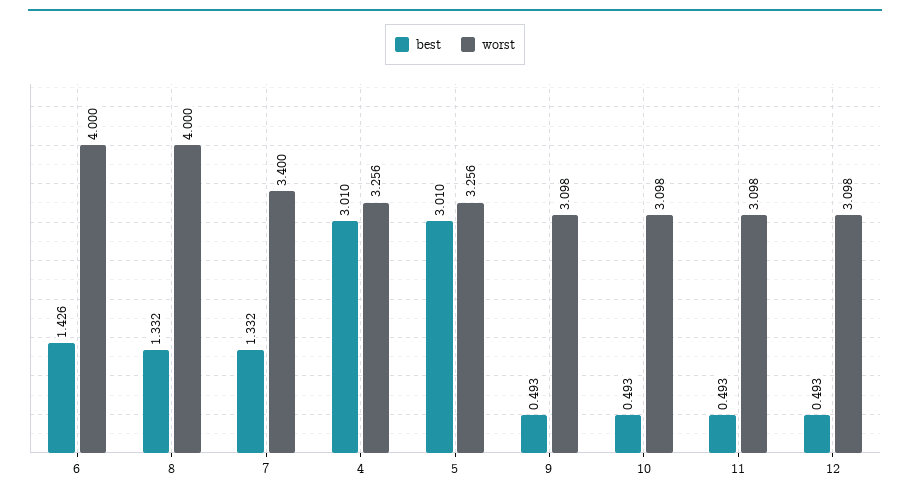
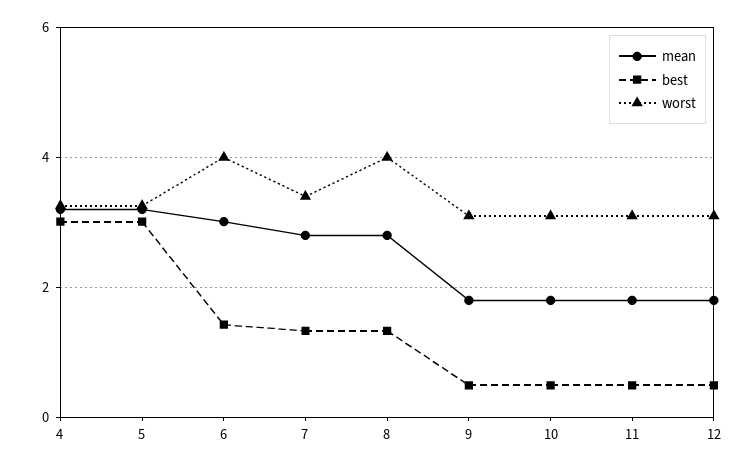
  {
    "best": {
      "6": 1.426,
      "8": 1.332,
      "7": 1.332,
      "4": 3.01,
      "5": 3.01,
      "9": 0.493,
      "10": 0.493,
      "11": 0.493,
      "12": 0.493
    },
    "worst": {
      "6": 4,
      "8": 4,
      "7": 3.4,
      "4": 3.256,
      "5": 3.256,
      "9": 3.098,
      "10": 3.098,
      "11": 3.098,
      "12": 3.098
-   }
+   },
+   "mean": {
+     "4": 3.2,
+     "5": 3.2,
+     "6": 3,
+     "7": 2.8,
+     "8": 2.8,
+     "9": 1.8,
+     "10": 1.8,
+     "11": 1.8,
+     "12": 1.8
+   }
  }

